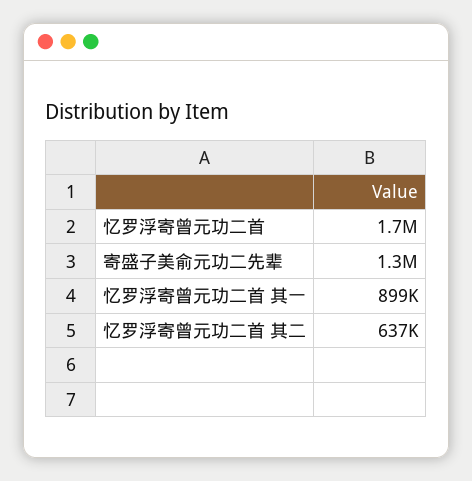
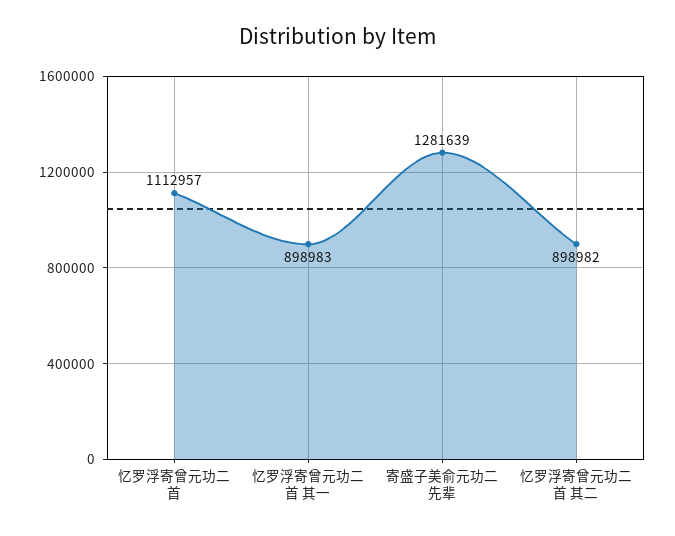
  {
-   "忆罗浮寄曾元功二首": 1700000,
+   "忆罗浮寄曾元功二首": 1112957,
    "寄盛子美俞元功二先辈": 1281639,
    "忆罗浮寄曾元功二首 其一": 898983,
-   "忆罗浮寄曾元功二首 其二": 637000
+   "忆罗浮寄曾元功二首 其二": 898982
  }

